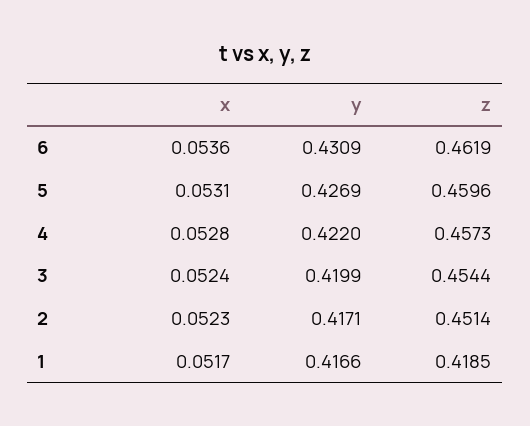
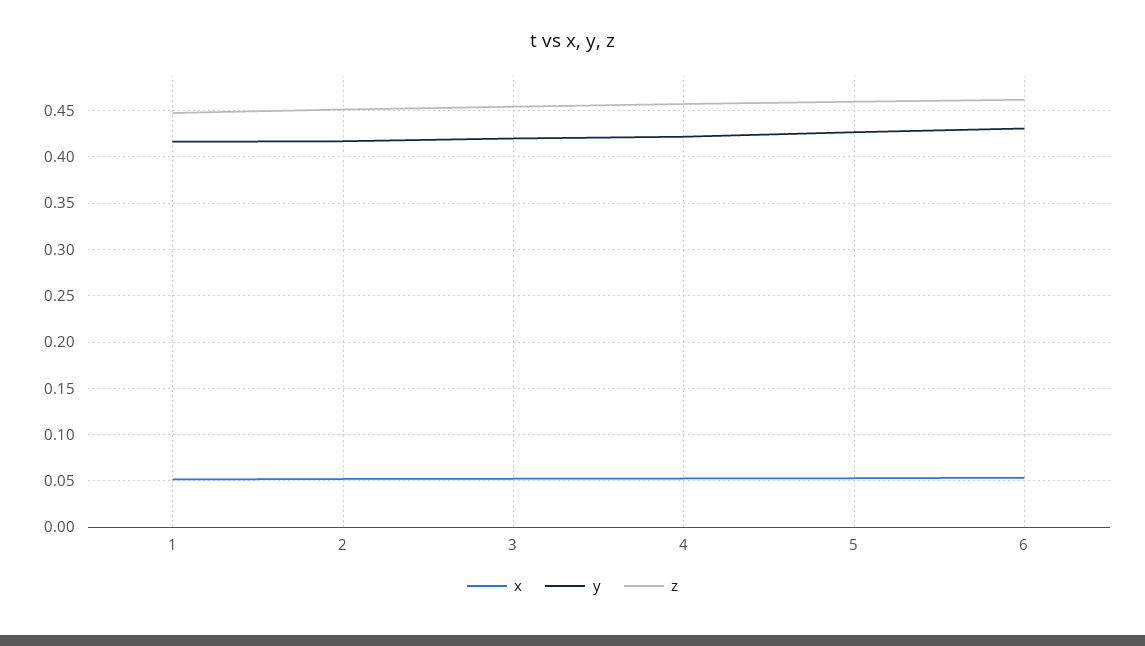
  {
    "x": {
      "6": 0.0536,
      "5": 0.0531,
      "4": 0.0528,
      "3": 0.0524,
      "2": 0.0523,
      "1": 0.0517
    },
    "y": {
      "6": 0.4309,
      "5": 0.4269,
      "4": 0.422,
      "3": 0.4199,
      "2": 0.4171,
      "1": 0.4166
    },
    "z": {
      "6": 0.4619,
      "5": 0.4596,
      "4": 0.4573,
      "3": 0.4544,
      "2": 0.4514,
-     "1": 0.4185
+     "1": 0.45
    }
  }

